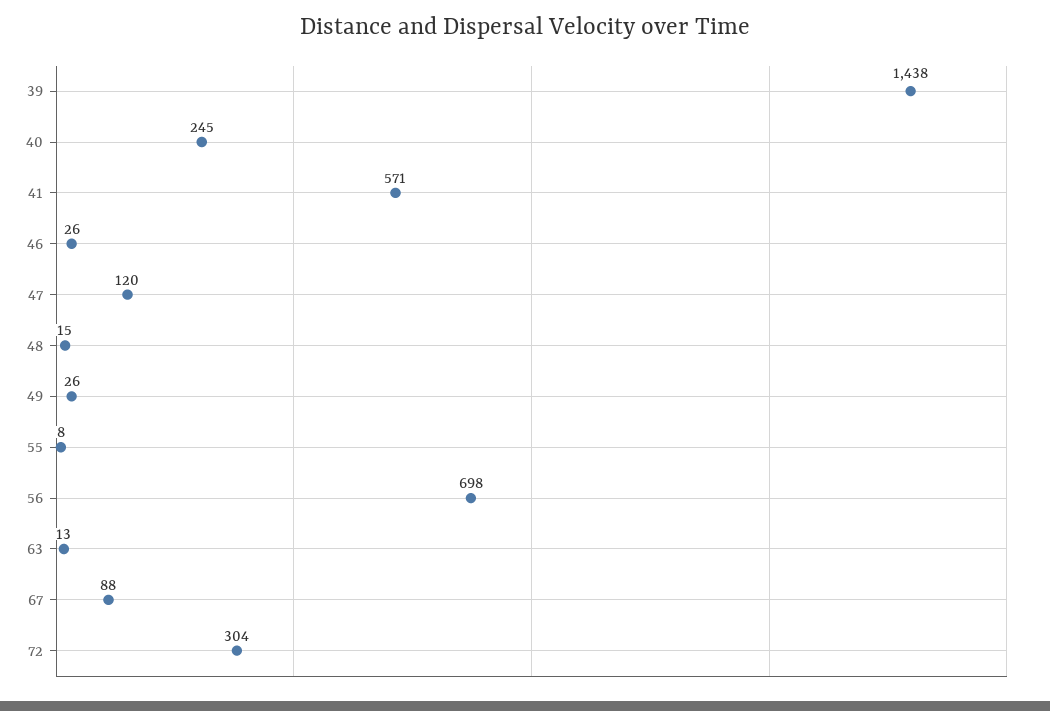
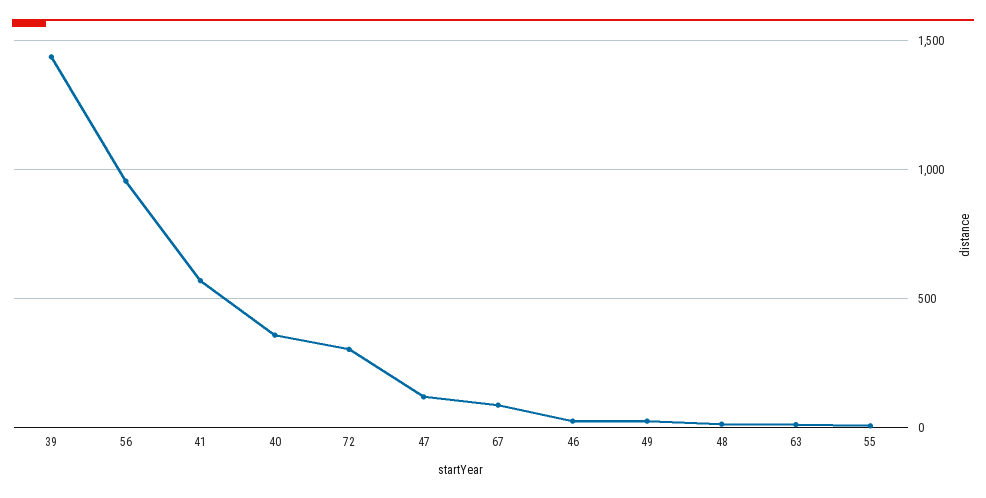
  {
    "39": 1438,
-   "40": 245,
+   "40": 350,
    "41": 571,
    "46": 26,
    "47": 120,
    "48": 15,
    "49": 26,
    "55": 8,
-   "56": 698,
+   "56": 950,
    "63": 13,
    "67": 88,
    "72": 304
  }

